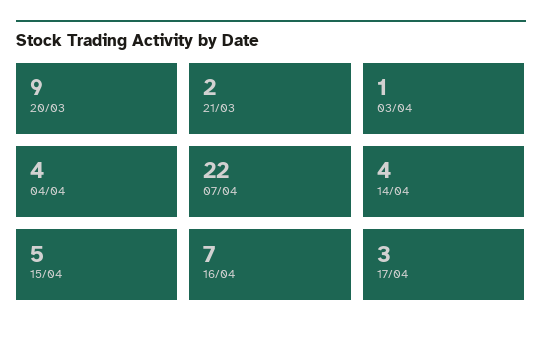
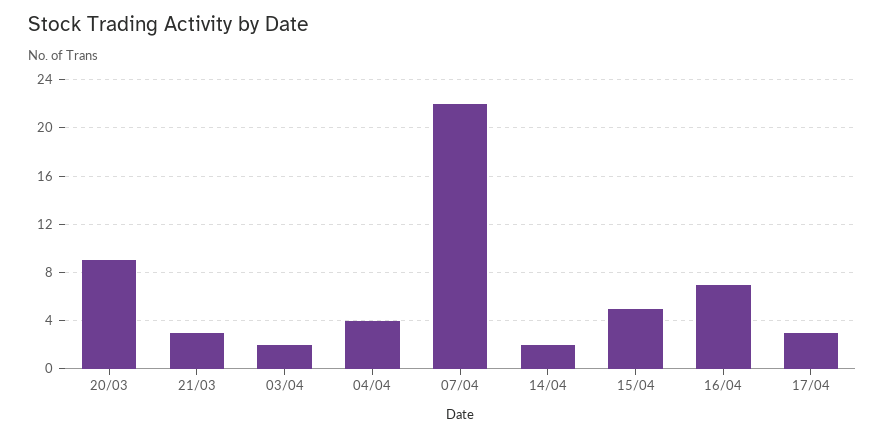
  {
    "20/03": 9,
-   "21/03": 2,
+   "21/03": 3,
-   "03/04": 1,
+   "03/04": 2,
    "04/04": 4,
    "07/04": 22,
-   "14/04": 4,
+   "14/04": 2,
    "15/04": 5,
    "16/04": 7,
    "17/04": 3
  }

